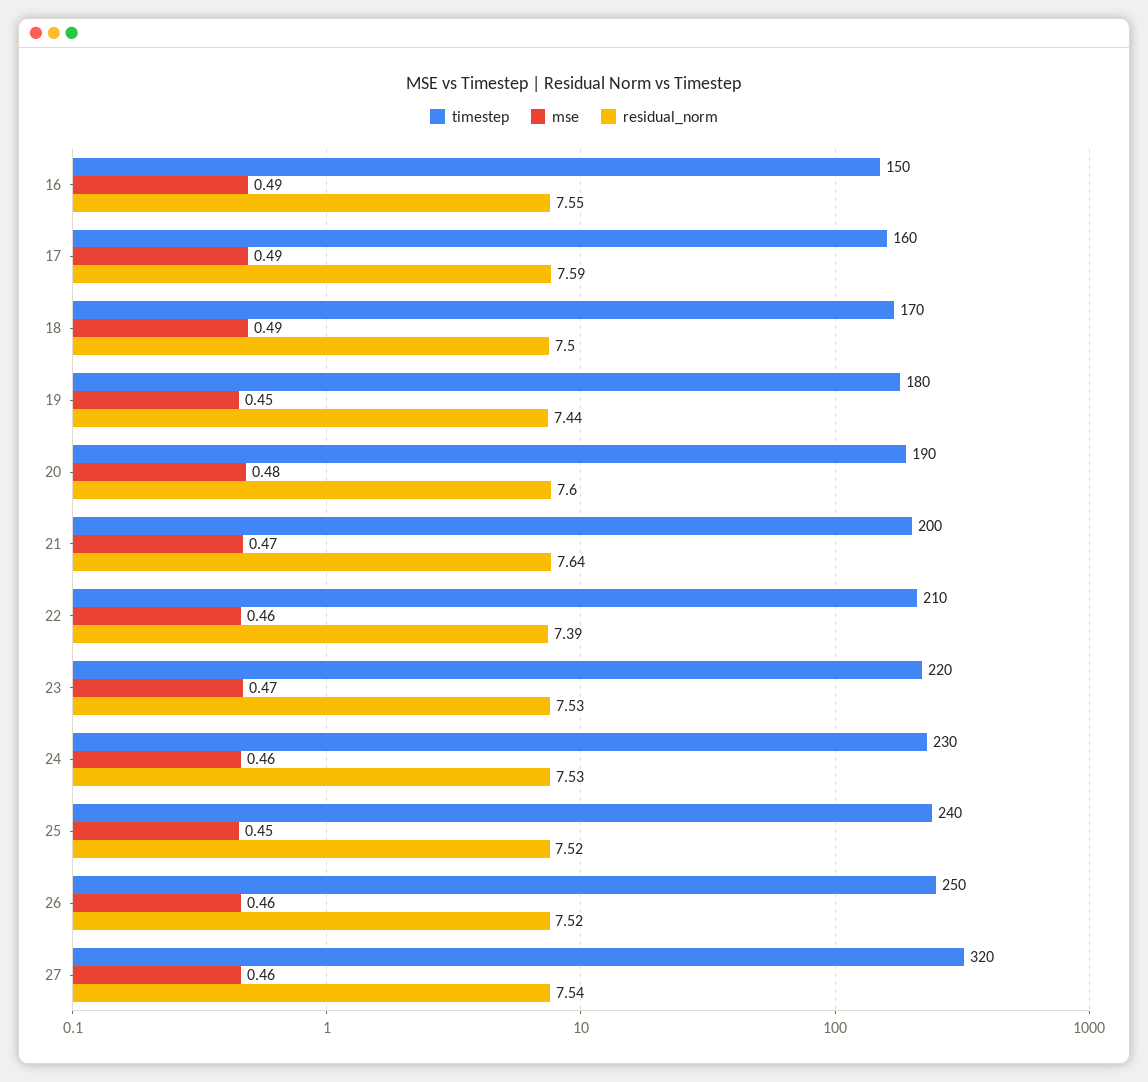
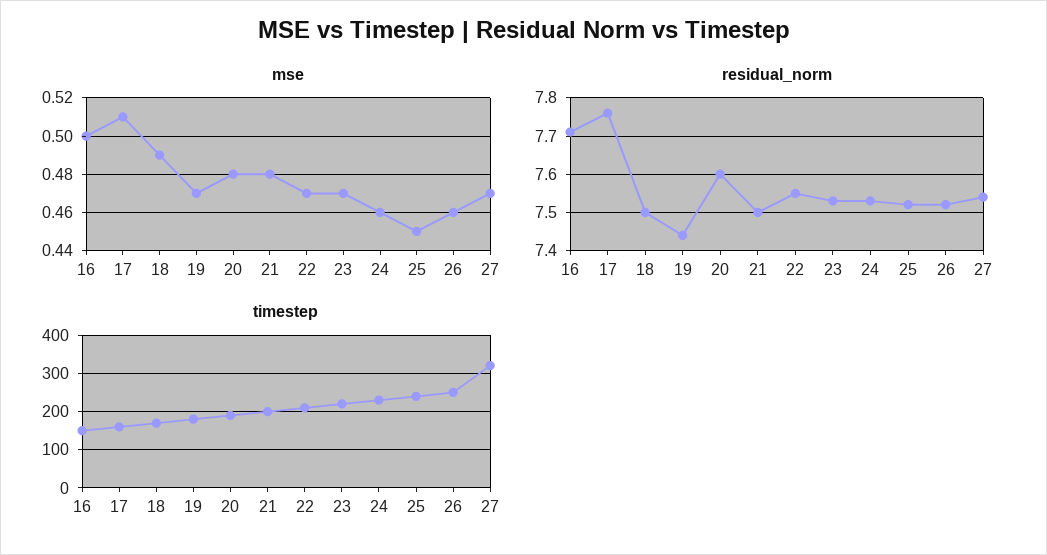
  {
    "timestep": {
      "16": 150,
      "17": 160,
      "18": 170,
      "19": 180,
      "20": 190,
      "21": 200,
      "22": 210,
      "23": 220,
      "24": 230,
      "25": 240,
      "26": 250,
      "27": 320
    },
    "mse": {
-     "16": 0.49,
+     "16": 0.5,
-     "17": 0.49,
+     "17": 0.51,
      "18": 0.49,
-     "19": 0.45,
+     "19": 0.47,
      "20": 0.48,
-     "21": 0.47,
+     "21": 0.48,
-     "22": 0.46,
+     "22": 0.47,
      "23": 0.47,
      "24": 0.46,
      "25": 0.45,
      "26": 0.46,
-     "27": 0.46
+     "27": 0.47
    },
    "residual_norm": {
-     "16": 7.55,
+     "16": 7.7,
-     "17": 7.59,
+     "17": 7.75,
      "18": 7.5,
      "19": 7.44,
      "20": 7.6,
-     "21": 7.64,
+     "21": 7.5,
-     "22": 7.39,
+     "22": 7.55,
      "23": 7.53,
      "24": 7.53,
      "25": 7.52,
      "26": 7.52,
      "27": 7.54
    }
  }

